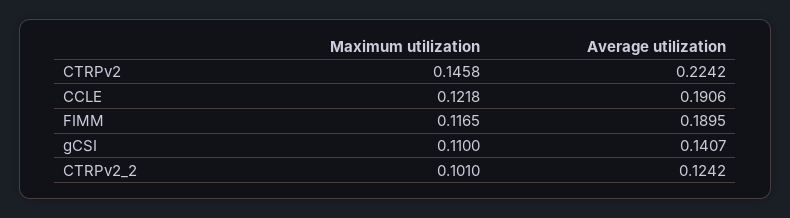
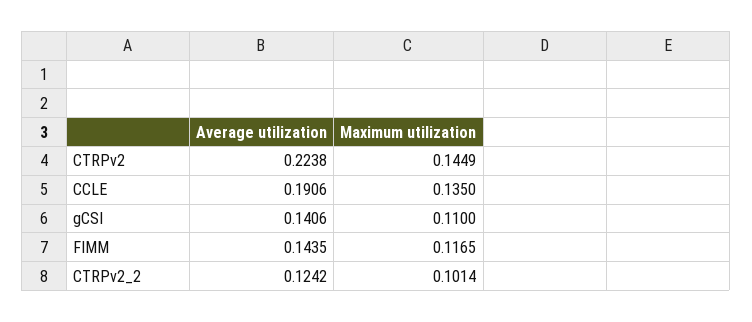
  {
    "Maximum utilization": {
-     "CTRPv2": 0.1458,
+     "CTRPv2": 0.1449,
-     "CCLE": 0.1218,
+     "CCLE": 0.135,
      "FIMM": 0.1165,
      "gCSI": 0.11,
-     "CTRPv2_2": 0.101
+     "CTRPv2_2": 0.1014
    },
    "Average utilization": {
-     "CTRPv2": 0.2242,
+     "CTRPv2": 0.2238,
      "CCLE": 0.1906,
-     "FIMM": 0.1895,
+     "FIMM": 0.1435,
-     "gCSI": 0.1407,
+     "gCSI": 0.1406,
      "CTRPv2_2": 0.1242
    }
  }

